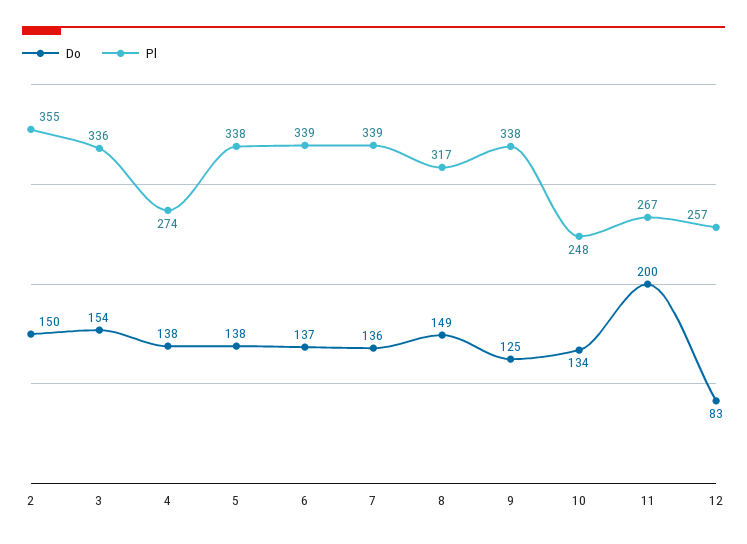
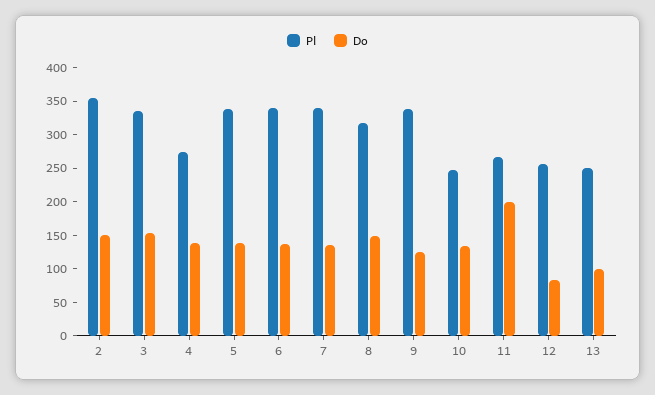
  {
    "Do": {
      "2": 150,
      "3": 154,
      "4": 138,
      "5": 138,
      "6": 137,
      "7": 136,
      "8": 149,
      "9": 125,
      "10": 134,
      "11": 200,
-     "12": 83
+     "12": 83,
+     "13": 100
    },
    "Pl": {
      "2": 355,
      "3": 336,
      "4": 274,
      "5": 338,
      "6": 339,
      "7": 339,
      "8": 317,
      "9": 338,
      "10": 248,
      "11": 267,
-     "12": 257
+     "12": 257,
+     "13": 250
    }
  }

